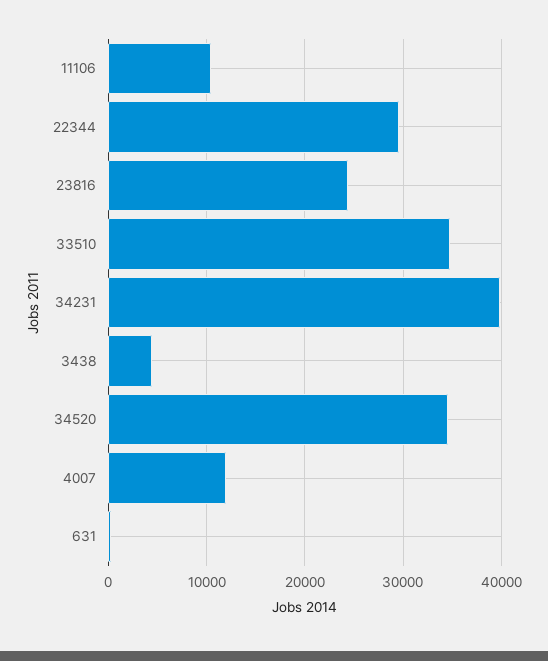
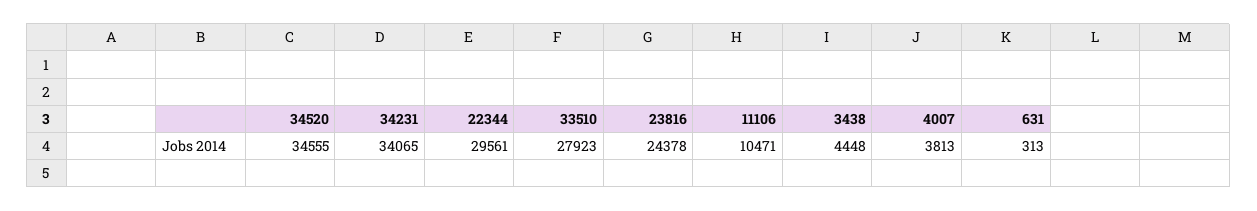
  {
    "11106": 10471,
    "22344": 29561,
    "23816": 24378,
-   "33510": 35000,
+   "33510": 27923,
-   "34231": 40000,
+   "34231": 34065,
    "3438": 4448,
    "34520": 34555,
-   "4007": 12000,
+   "4007": 3813,
    "631": 313
  }

